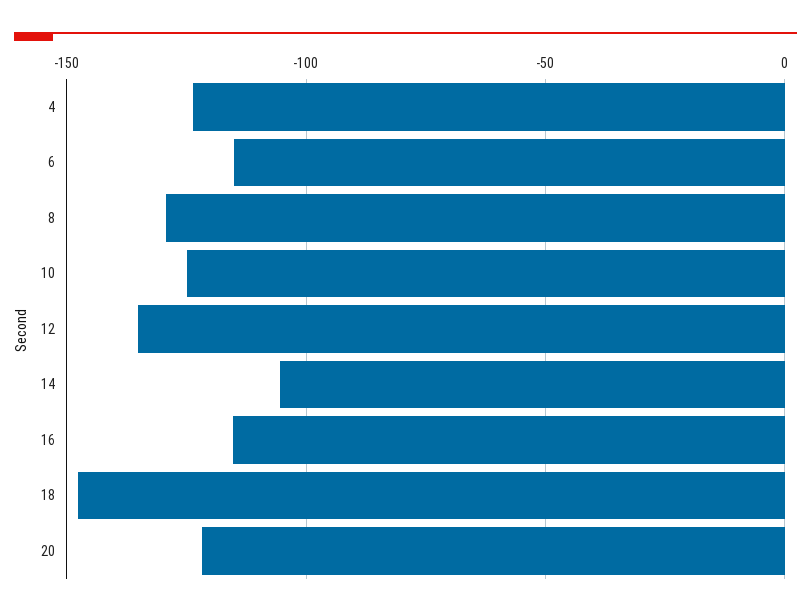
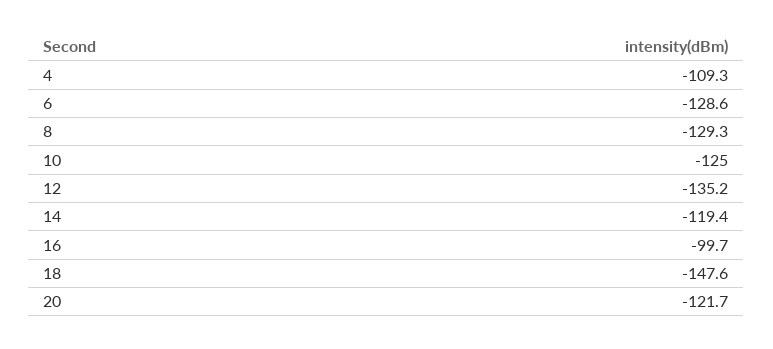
  {
-   "4": -125,
+   "4": -109.3,
-   "6": -115,
+   "6": -128.6,
    "8": -129.3,
    "10": -125,
    "12": -135.2,
-   "14": -105,
+   "14": -119.4,
-   "16": -115,
+   "16": -99.7,
    "18": -147.6,
    "20": -121.7
  }

